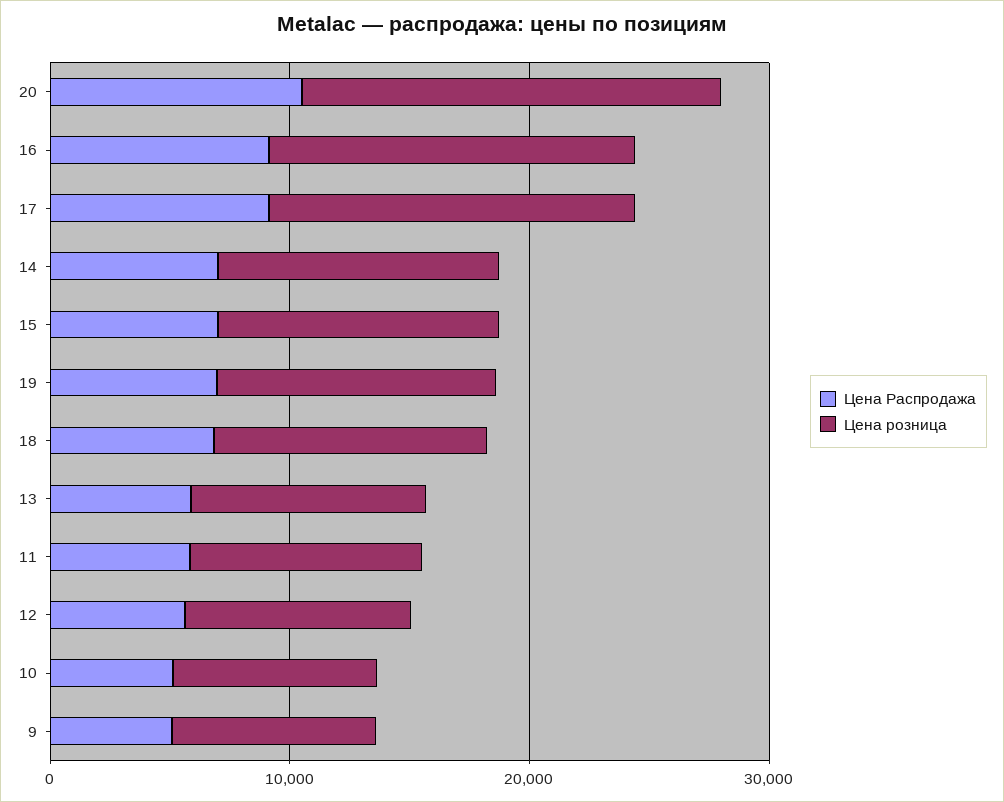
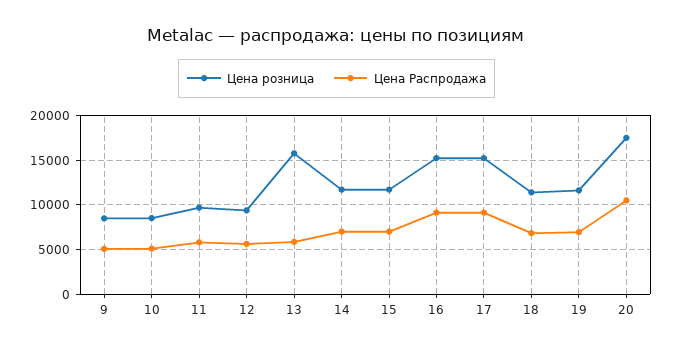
  {
    "Цена Распродажа": {
      "20": 10000,
      "16": 9000,
      "17": 9000,
      "14": 7000,
      "15": 7000,
      "19": 7000,
      "18": 7000,
      "13": 6000,
      "11": 6000,
      "12": 6000,
      "10": 5000,
      "9": 5000
    },
    "Цена розница": {
      "20": 17000,
      "16": 15000,
      "17": 15000,
      "14": 12000,
      "15": 12000,
      "19": 12000,
      "18": 11000,
-     "13": 10000,
+     "13": 16000,
      "11": 10000,
      "12": 9000,
      "10": 9000,
      "9": 8000
    }
  }

